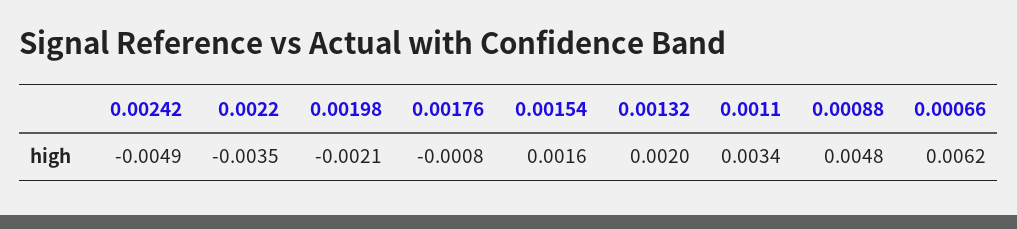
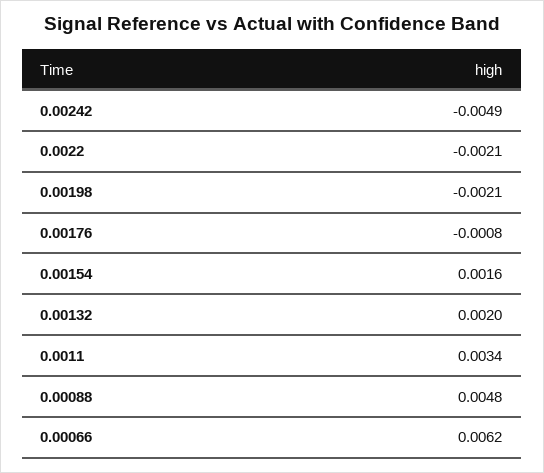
  {
    "0.00242": -0.0049,
-   "0.0022": -0.0035,
+   "0.0022": -0.0021,
    "0.00198": -0.0021,
    "0.00176": -0.0008,
    "0.00154": 0.0016,
    "0.00132": 0.002,
    "0.0011": 0.0034,
    "0.00088": 0.0048,
    "0.00066": 0.0062
  }

